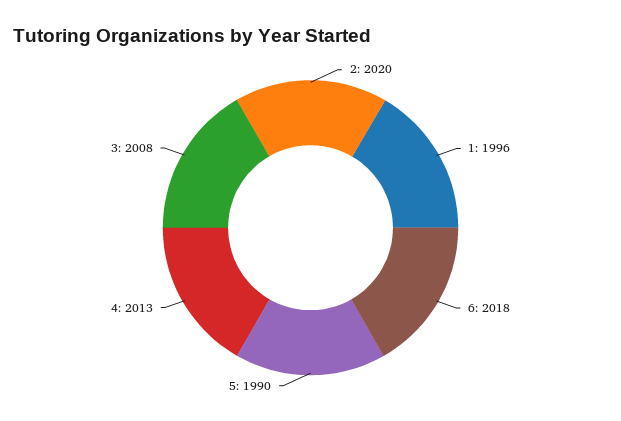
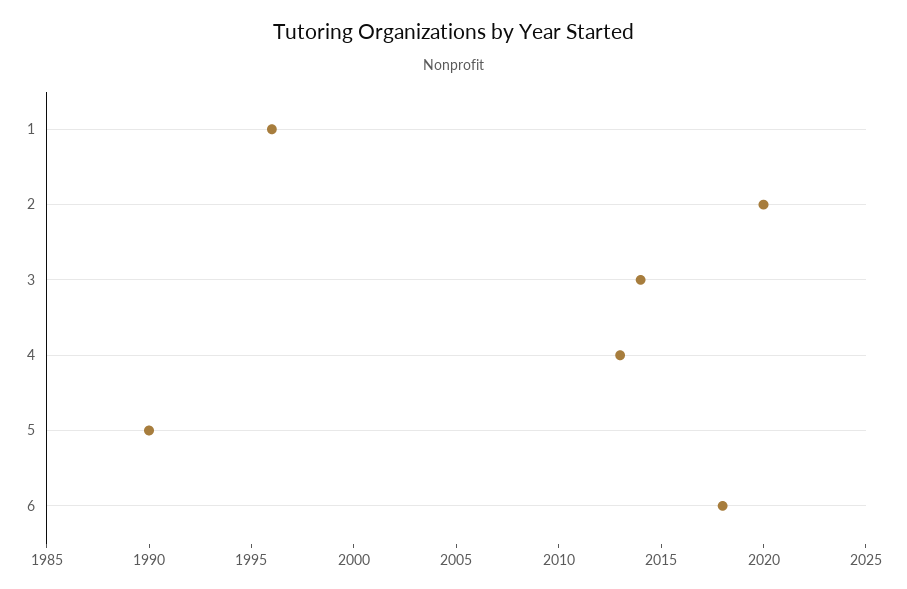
  {
    "2": 2020,
    "1": 1996,
    "6": 2018,
    "5": 1990,
    "4": 2013,
-   "3": 2008
+   "3": 2014
  }

